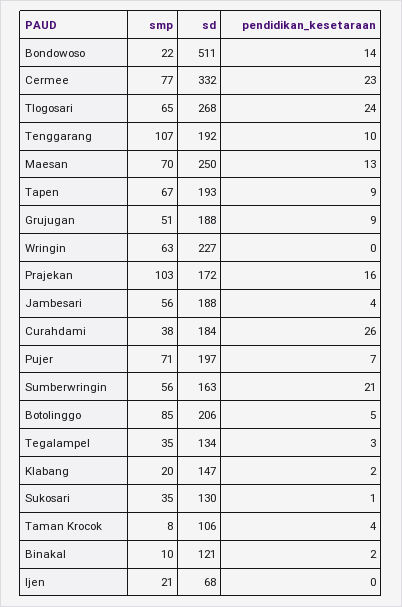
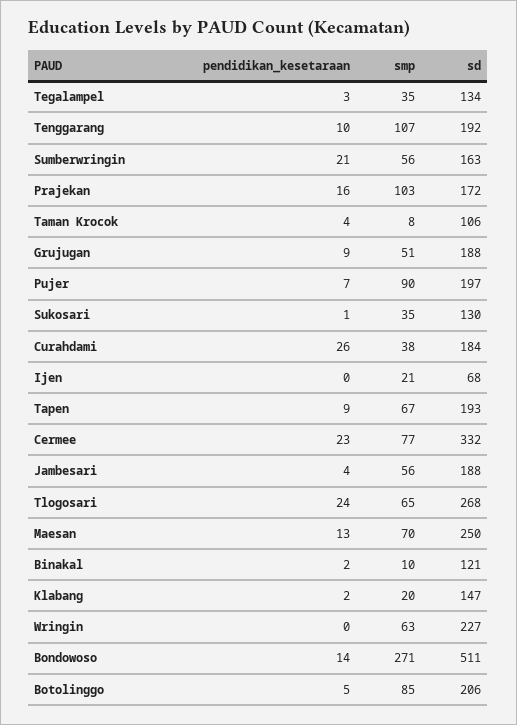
  {
    "smp": {
-     "Bondowoso": 22,
+     "Bondowoso": 271,
      "Cermee": 77,
      "Tlogosari": 65,
      "Tenggarang": 107,
      "Maesan": 70,
      "Tapen": 67,
      "Grujugan": 51,
      "Wringin": 63,
      "Prajekan": 103,
      "Jambesari": 56,
      "Curahdami": 38,
-     "Pujer": 71,
+     "Pujer": 90,
      "Sumberwringin": 56,
      "Botolinggo": 85,
      "Tegalampel": 35,
      "Klabang": 20,
      "Sukosari": 35,
      "Taman Krocok": 8,
      "Binakal": 10,
      "Ijen": 21
    },
    "sd": {
      "Bondowoso": 511,
      "Cermee": 332,
      "Tlogosari": 268,
      "Tenggarang": 192,
      "Maesan": 250,
      "Tapen": 193,
      "Grujugan": 188,
      "Wringin": 227,
      "Prajekan": 172,
      "Jambesari": 188,
      "Curahdami": 184,
      "Pujer": 197,
      "Sumberwringin": 163,
      "Botolinggo": 206,
      "Tegalampel": 134,
      "Klabang": 147,
      "Sukosari": 130,
      "Taman Krocok": 106,
      "Binakal": 121,
      "Ijen": 68
    },
    "pendidikan_kesetaraan": {
      "Bondowoso": 14,
      "Cermee": 23,
      "Tlogosari": 24,
      "Tenggarang": 10,
      "Maesan": 13,
      "Tapen": 9,
      "Grujugan": 9,
      "Wringin": 0,
      "Prajekan": 16,
      "Jambesari": 4,
      "Curahdami": 26,
      "Pujer": 7,
      "Sumberwringin": 21,
      "Botolinggo": 5,
      "Tegalampel": 3,
      "Klabang": 2,
      "Sukosari": 1,
      "Taman Krocok": 4,
      "Binakal": 2,
      "Ijen": 0
    }
  }

